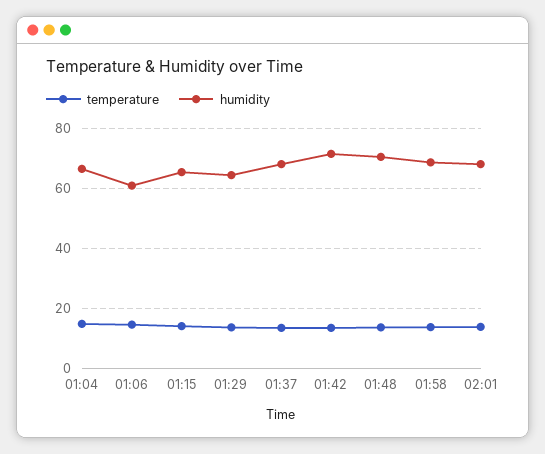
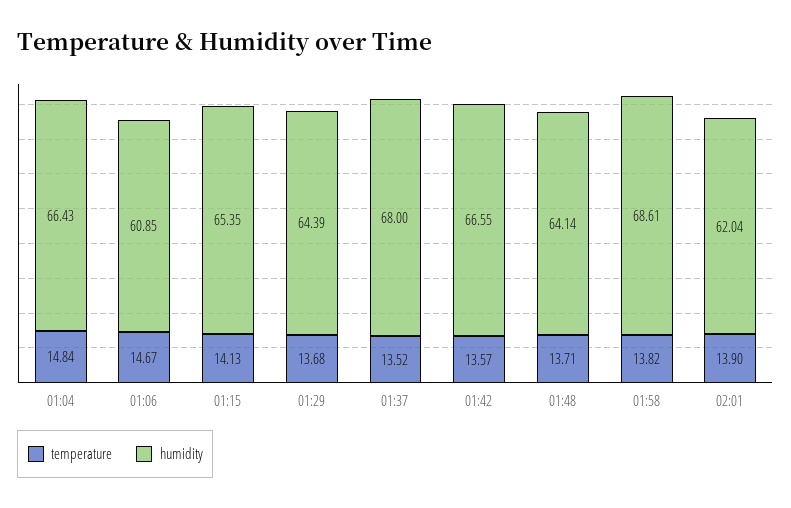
  {
    "temperature": {
      "01:04": 14.84,
      "01:06": 14.67,
      "01:15": 14.13,
      "01:29": 13.68,
      "01:37": 13.52,
      "01:42": 13.57,
      "01:48": 13.71,
      "01:58": 13.82,
      "02:01": 13.9
    },
    "humidity": {
      "01:04": 66.43,
      "01:06": 60.85,
      "01:15": 65.35,
      "01:29": 64.39,
      "01:37": 68,
-     "01:42": 72,
+     "01:42": 66.55,
-     "01:48": 70,
+     "01:48": 64.14,
      "01:58": 68.61,
-     "02:01": 68
+     "02:01": 62.04
    }
  }

